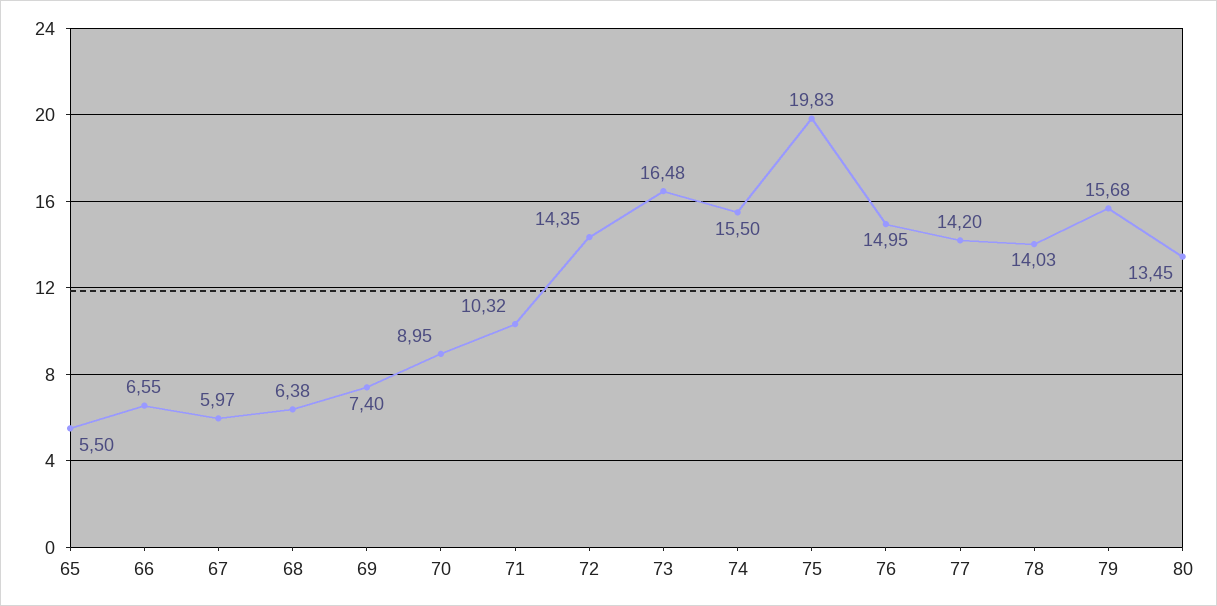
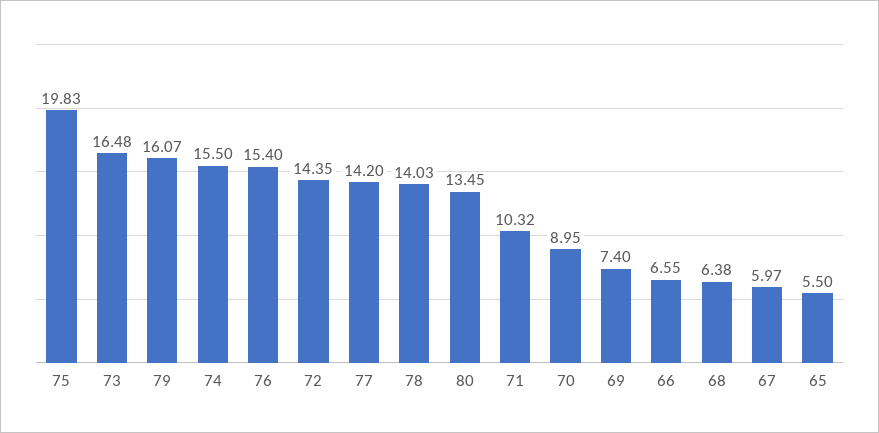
  {
    "65": 5.5,
    "66": 6.55,
    "67": 5.97,
    "68": 6.38,
    "69": 7.4,
    "70": 8.95,
    "71": 10.32,
    "72": 14.35,
    "73": 16.48,
    "74": 15.5,
    "75": 19.83,
-   "76": 14.95,
+   "76": 15.4,
    "77": 14.2,
    "78": 14.03,
-   "79": 15.68,
+   "79": 16.07,
    "80": 13.45
  }

